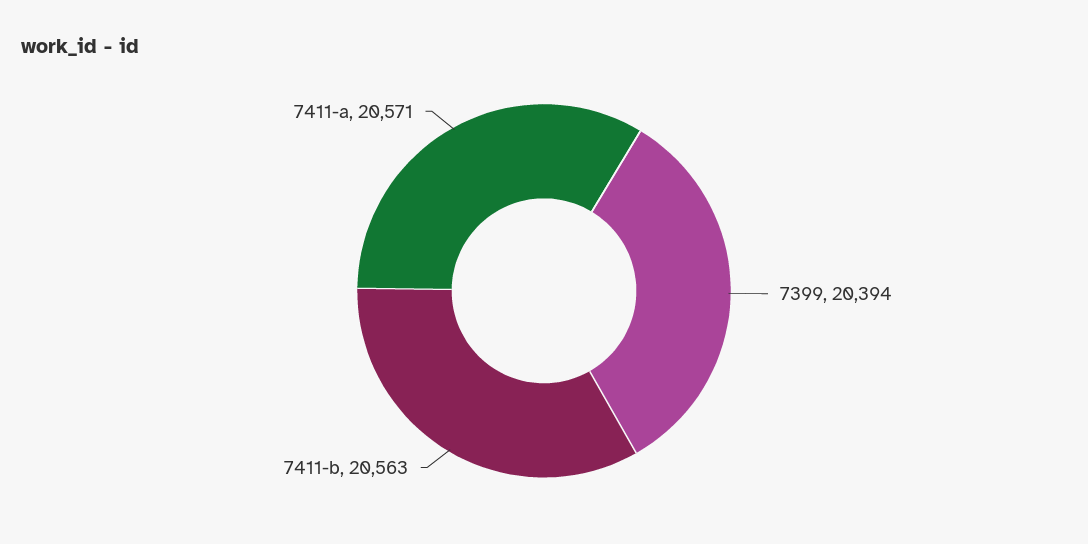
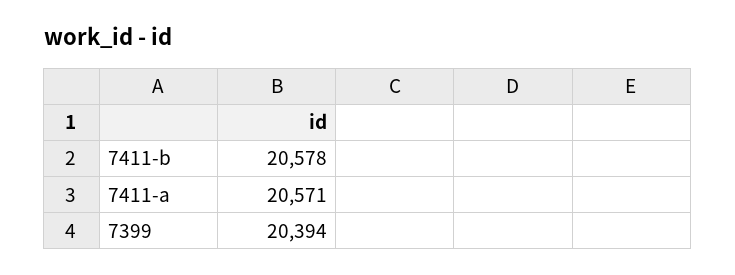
  {
    "7399": 20394,
-   "7411-b": 20563,
+   "7411-b": 20578,
    "7411-a": 20571
  }

